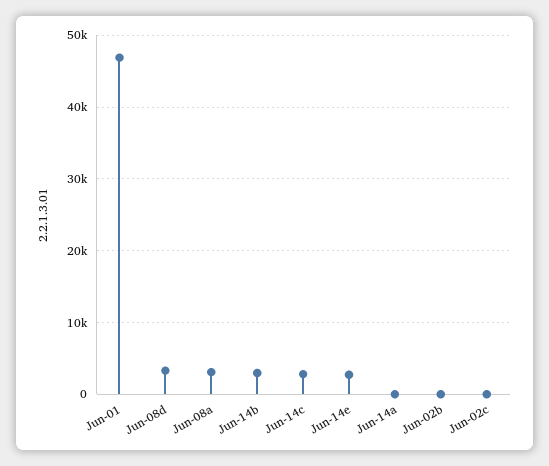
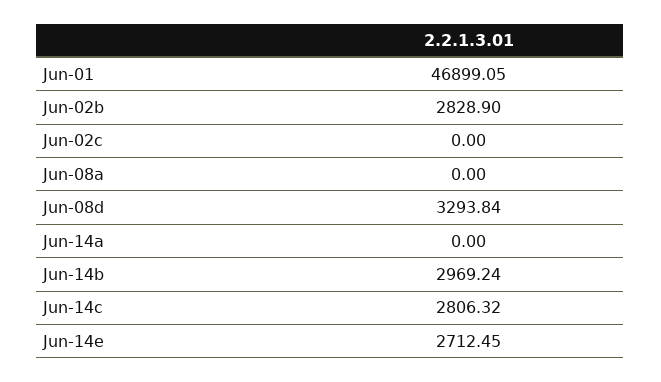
  {
    "Jun-01": 46899.05,
    "Jun-08d": 3293.84,
-   "Jun-08a": 3000,
+   "Jun-08a": 0,
    "Jun-14b": 2969.24,
    "Jun-14c": 2806.32,
    "Jun-14e": 2712.45,
    "Jun-14a": 0,
-   "Jun-02b": 0,
+   "Jun-02b": 2828.9,
    "Jun-02c": 0
  }

